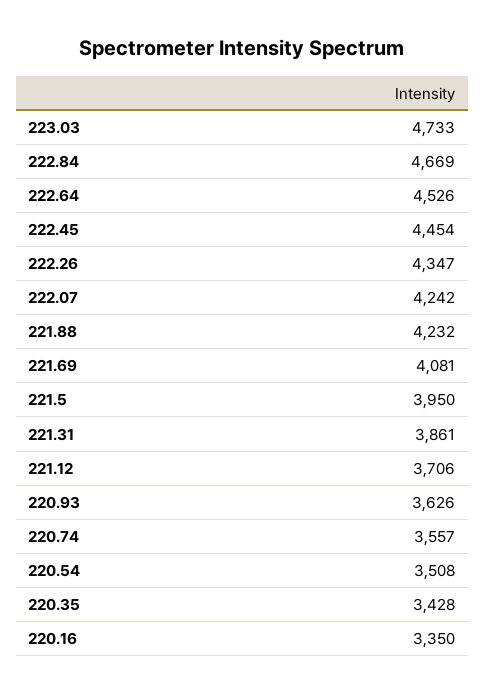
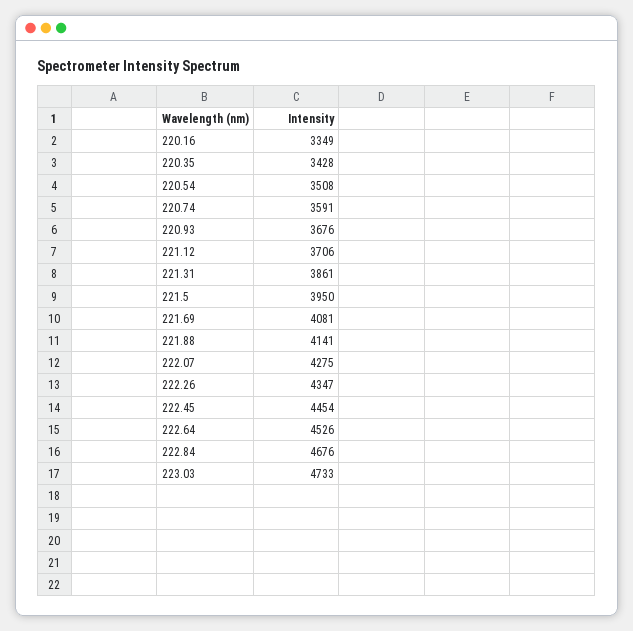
  {
    "223.03": 4733,
-   "222.84": 4669,
+   "222.84": 4676,
    "222.64": 4526,
    "222.45": 4454,
    "222.26": 4347,
-   "222.07": 4242,
+   "222.07": 4275,
-   "221.88": 4232,
+   "221.88": 4141,
    "221.69": 4081,
    "221.5": 3950,
    "221.31": 3861,
    "221.12": 3706,
-   "220.93": 3626,
+   "220.93": 3676,
-   "220.74": 3557,
+   "220.74": 3591,
    "220.54": 3508,
    "220.35": 3428,
-   "220.16": 3350
+   "220.16": 3349
  }

